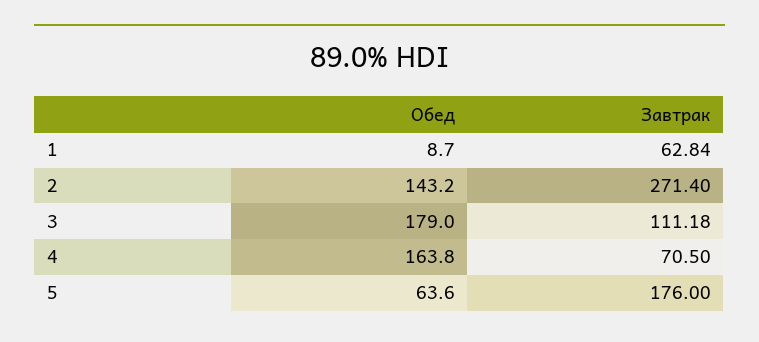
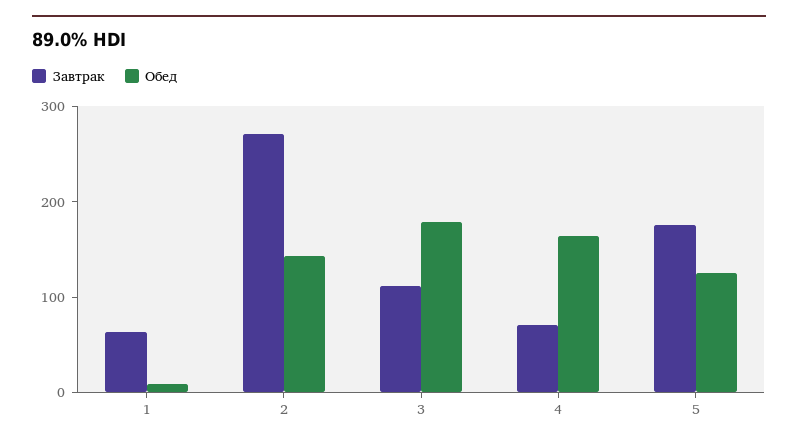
  {
    "Обед": {
      "1": 8.7,
      "2": 143.2,
      "3": 179,
      "4": 163.8,
-     "5": 63.6
+     "5": 120
    },
    "Завтрак": {
      "1": 62.84,
      "2": 271.4,
      "3": 111.18,
      "4": 70.5,
      "5": 176
    }
  }

